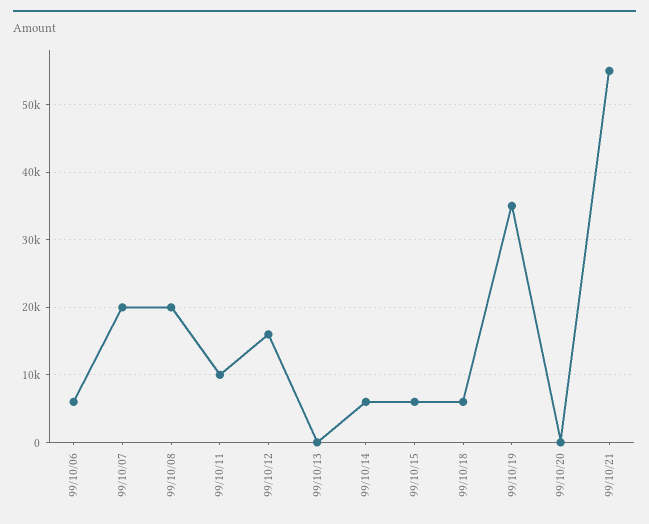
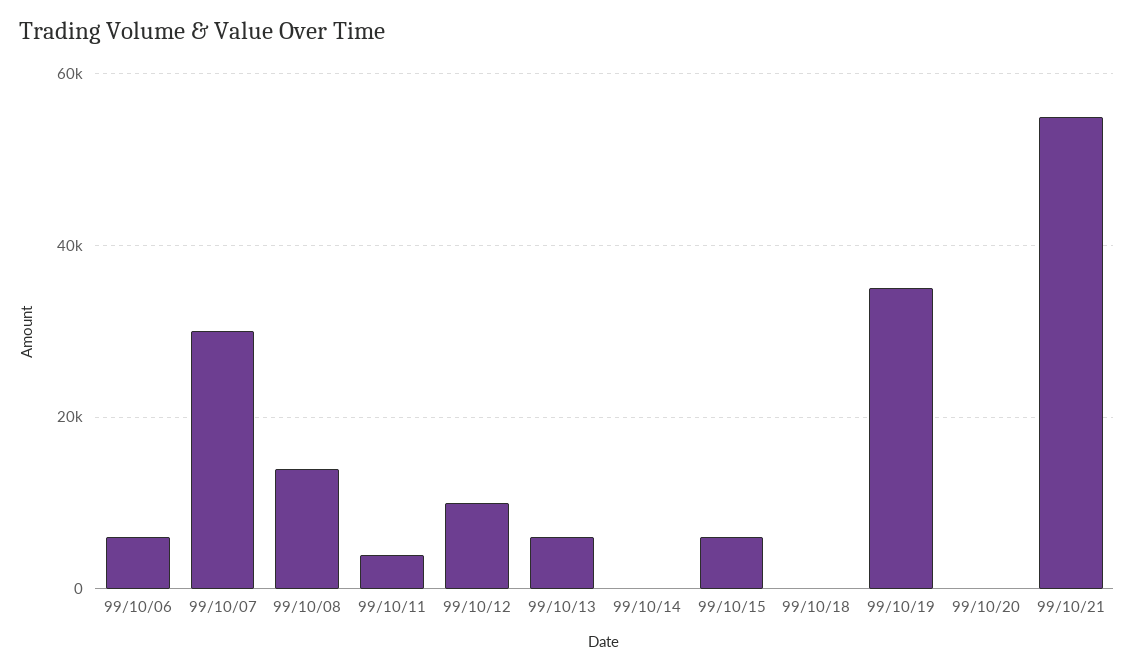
  {
    "99/10/06": 6000,
-   "99/10/07": 20000,
+   "99/10/07": 30000,
-   "99/10/08": 20000,
+   "99/10/08": 14000,
-   "99/10/11": 10000,
+   "99/10/11": 4000,
-   "99/10/12": 16000,
+   "99/10/12": 10000,
-   "99/10/13": 0,
+   "99/10/13": 6000,
-   "99/10/14": 6000,
+   "99/10/14": 0,
    "99/10/15": 6000,
-   "99/10/18": 6000,
+   "99/10/18": 0,
    "99/10/19": 35000,
    "99/10/20": 0,
    "99/10/21": 55000
  }

